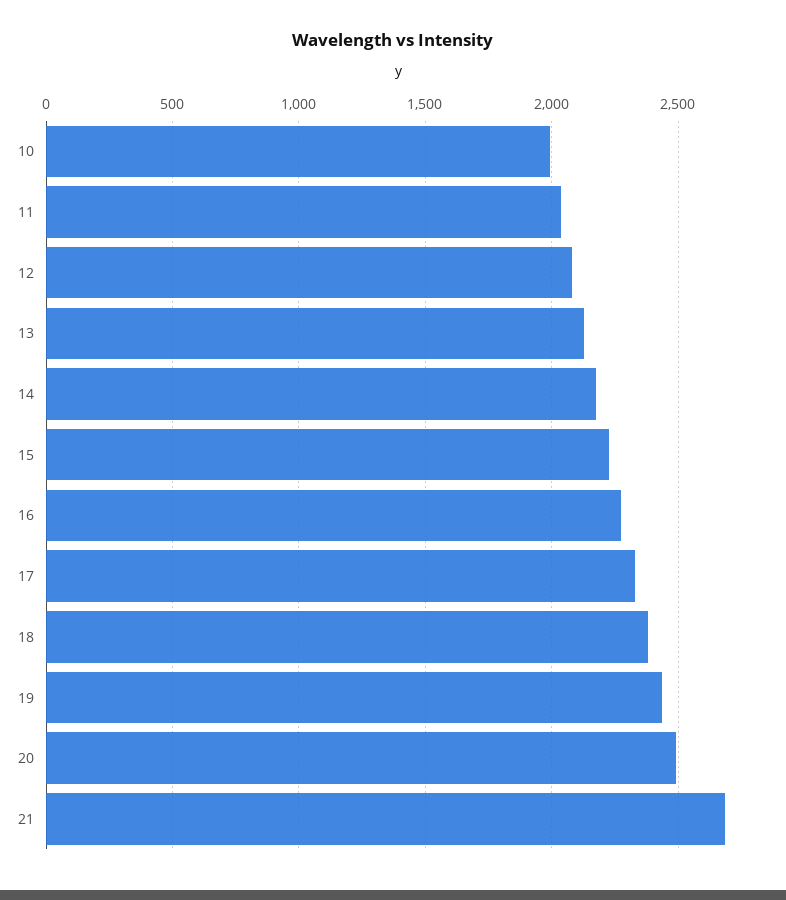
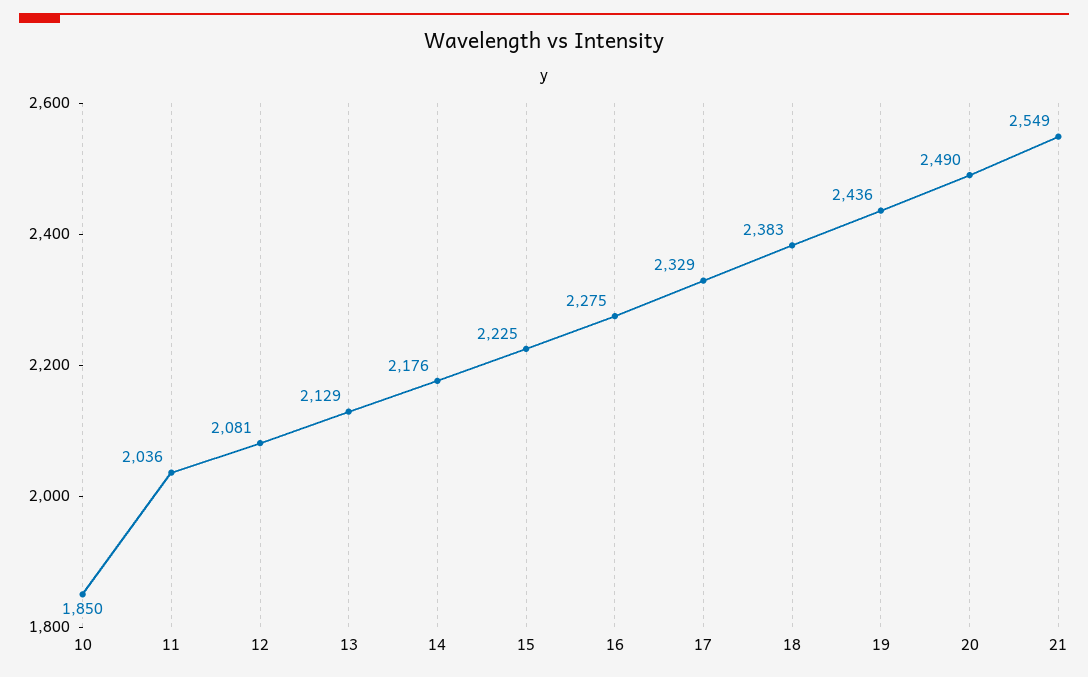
  {
-   "10": 2000,
+   "10": 1850,
    "11": 2036,
    "12": 2081,
    "13": 2129,
    "14": 2176,
    "15": 2225,
    "16": 2275,
    "17": 2329,
    "18": 2383,
    "19": 2436,
    "20": 2490,
-   "21": 2700
+   "21": 2549
  }

